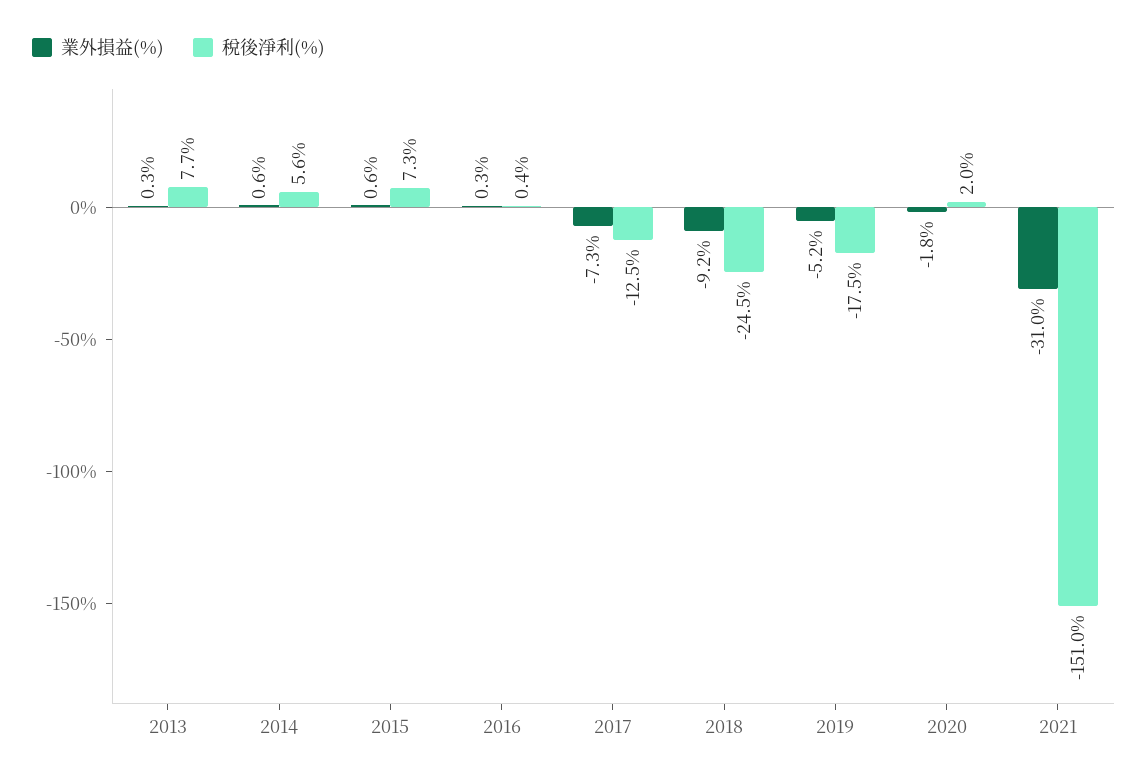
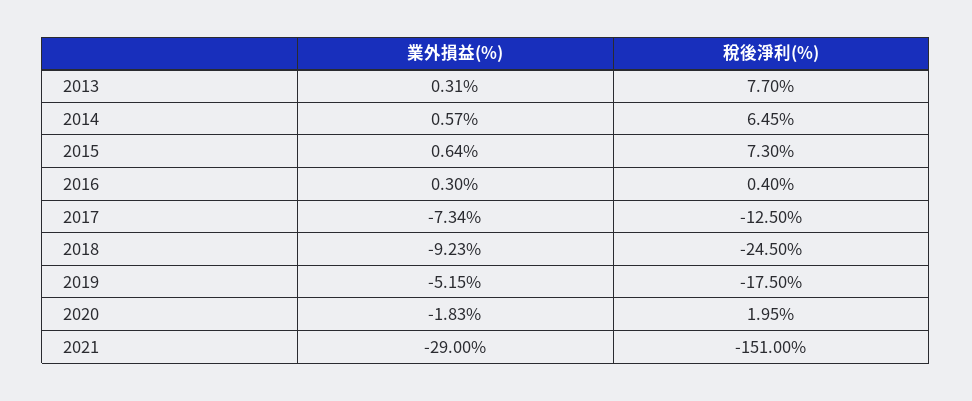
  {
    "業外損益(%)": {
      "2013": 0.31,
      "2014": 0.57,
      "2015": 0.64,
      "2016": 0.3,
      "2017": -7.34,
      "2018": -9.23,
      "2019": -5.15,
      "2020": -1.83,
-     "2021": -31
+     "2021": -29
    },
    "稅後淨利(%)": {
      "2013": 7.7,
-     "2014": 5.6,
+     "2014": 6.45,
      "2015": 7.3,
      "2016": 0.4,
      "2017": -12.5,
      "2018": -24.5,
      "2019": -17.5,
      "2020": 1.95,
      "2021": -151
    }
  }

